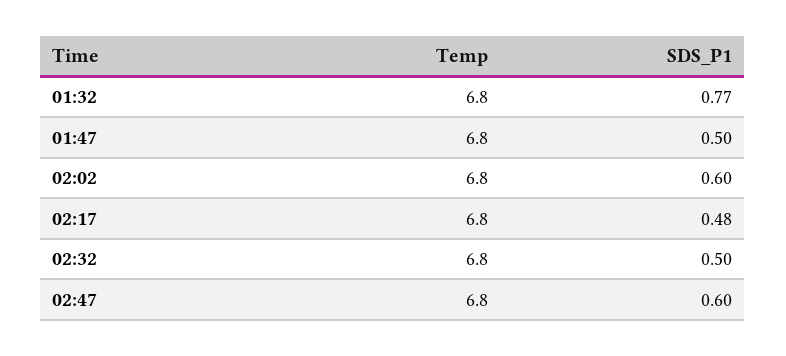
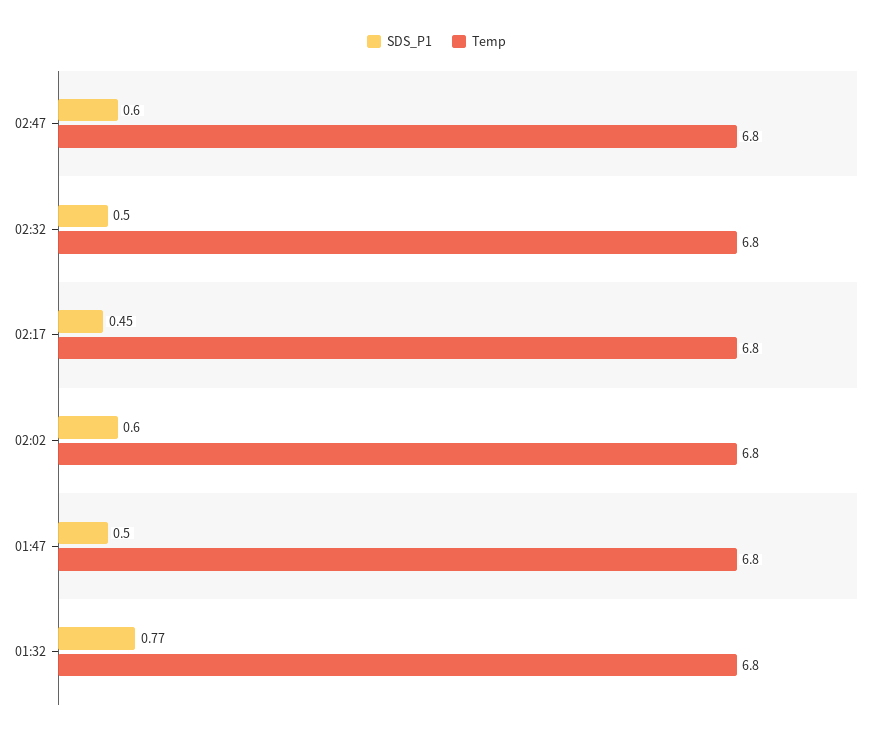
  {
    "Temp": {
      "01:32": 6.8,
      "01:47": 6.8,
      "02:02": 6.8,
      "02:17": 6.8,
      "02:32": 6.8,
      "02:47": 6.8
    },
    "SDS_P1": {
      "01:32": 0.77,
      "01:47": 0.5,
      "02:02": 0.6,
-     "02:17": 0.48,
+     "02:17": 0.45,
      "02:32": 0.5,
      "02:47": 0.6
    }
  }

